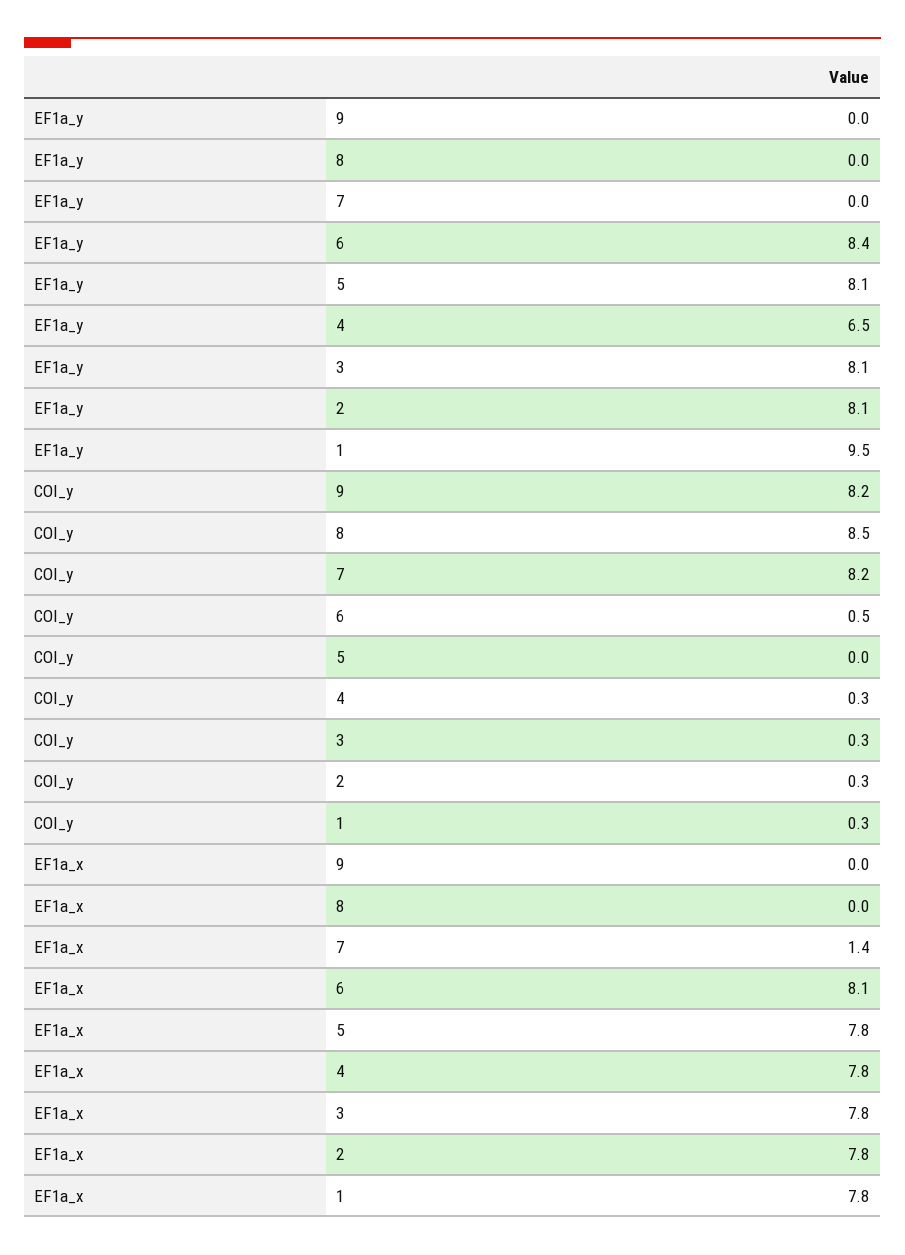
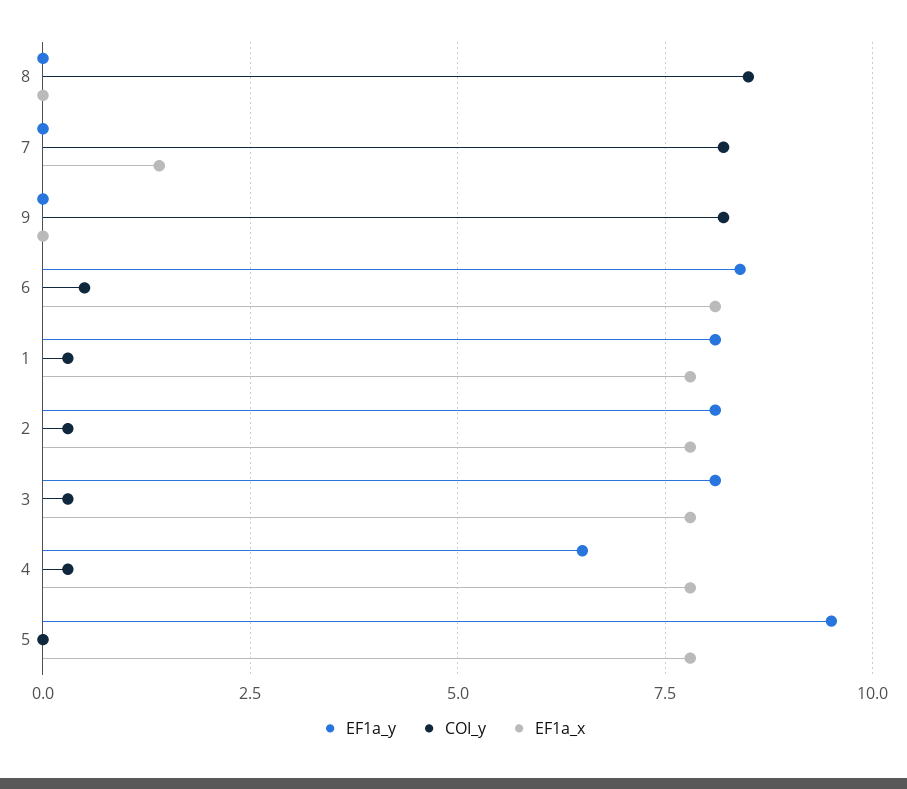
  {
    "EF1a_y": {
      "9": 0,
      "8": 0,
      "7": 0,
      "6": 8.4,
-     "5": 8.1,
+     "5": 9.5,
      "4": 6.5,
      "3": 8.1,
      "2": 8.1,
-     "1": 9.5
+     "1": 8
    },
    "COI_y": {
      "9": 8.2,
      "8": 8.5,
      "7": 8.2,
      "6": 0.5,
      "5": 0,
      "4": 0.3,
      "3": 0.3,
      "2": 0.3,
      "1": 0.3
    },
    "EF1a_x": {
      "9": 0,
      "8": 0,
      "7": 1.4,
      "6": 8.1,
      "5": 7.8,
      "4": 7.8,
      "3": 7.8,
      "2": 7.8,
      "1": 7.8
    }
  }

